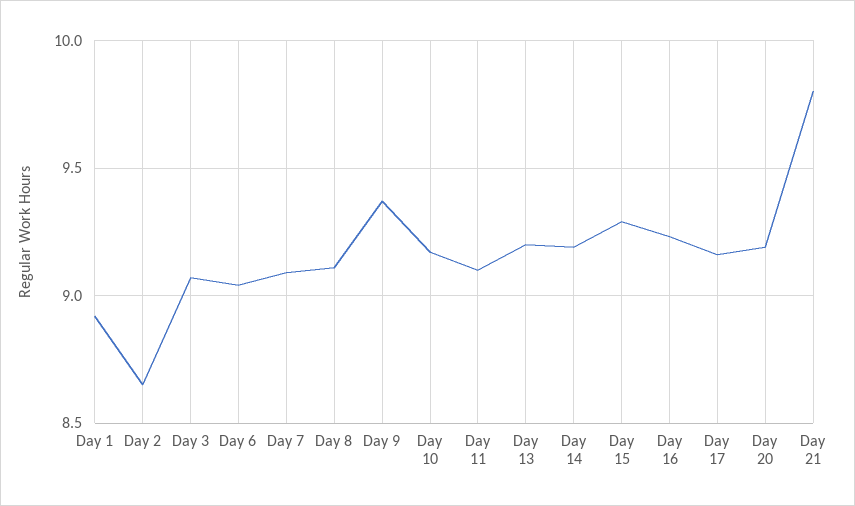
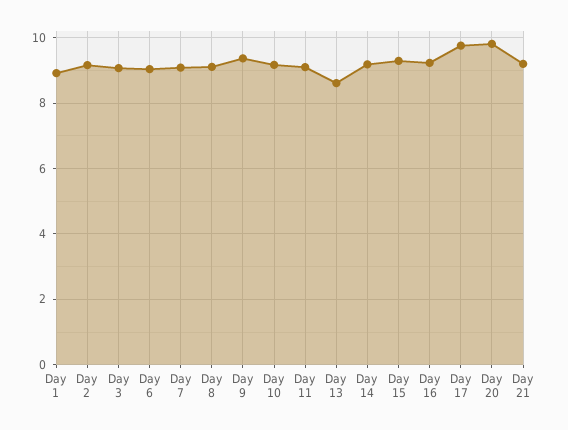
  {
    "Day 1": 8.9,
-   "Day 2": 8.65,
+   "Day 2": 9.2,
    "Day 3": 9.05,
    "Day 6": 9.05,
    "Day 7": 9.1,
    "Day 8": 9.1,
    "Day 9": 9.35,
    "Day 10": 9.15,
    "Day 11": 9.1,
-   "Day 13": 9.2,
+   "Day 13": 8.6,
    "Day 14": 9.2,
    "Day 15": 9.3,
    "Day 16": 9.25,
-   "Day 17": 9.15,
+   "Day 17": 9.8,
-   "Day 20": 9.2,
+   "Day 20": 9.8,
-   "Day 21": 9.8
+   "Day 21": 9.2
  }

